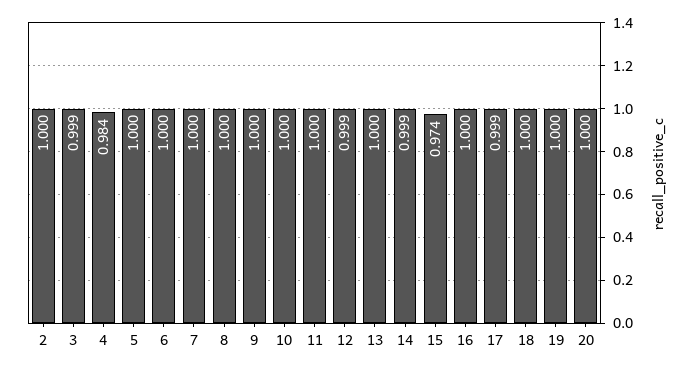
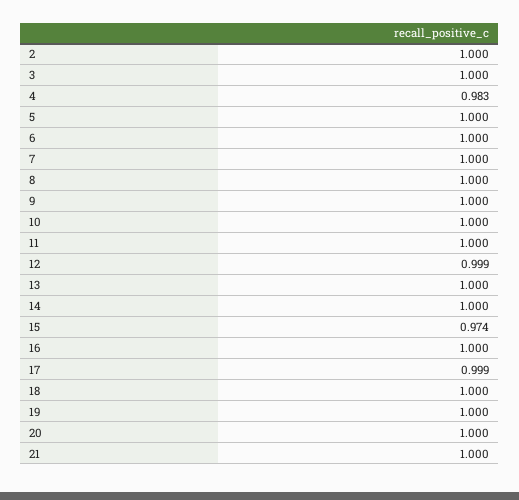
  {
    "2": 1,
-   "3": 0.999,
+   "3": 1,
-   "4": 0.984,
+   "4": 0.983,
    "5": 1,
    "6": 1,
    "7": 1,
    "8": 1,
    "9": 1,
    "10": 1,
    "11": 1,
    "12": 0.999,
    "13": 1,
-   "14": 0.999,
+   "14": 1,
    "15": 0.974,
    "16": 1,
    "17": 0.999,
    "18": 1,
    "19": 1,
-   "20": 1
+   "20": 1,
+   "21": 1
  }

